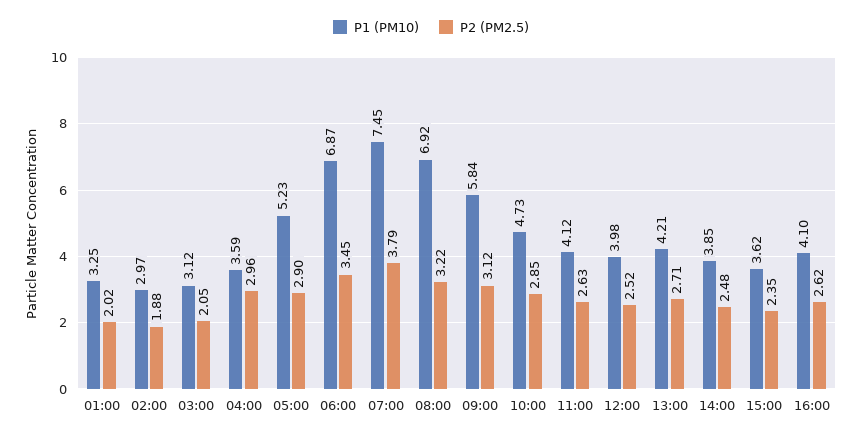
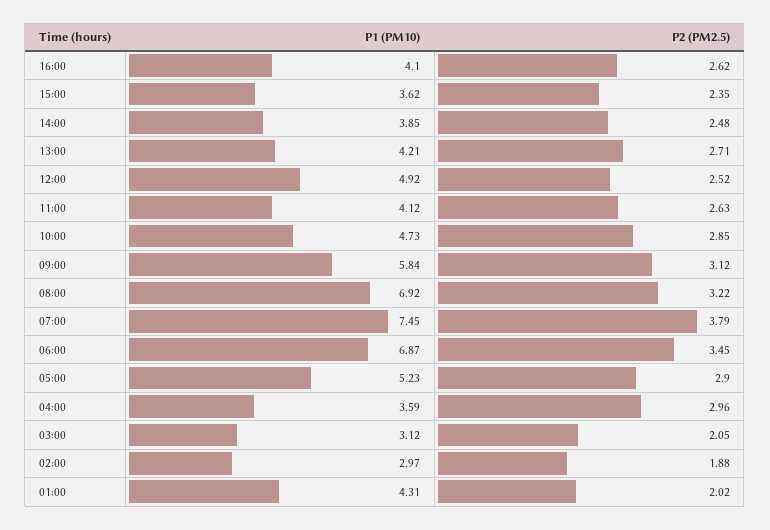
  {
    "P1 (PM10)": {
-     "01:00": 3.25,
+     "01:00": 4.31,
      "02:00": 2.97,
      "03:00": 3.12,
      "04:00": 3.59,
      "05:00": 5.23,
      "06:00": 6.87,
      "07:00": 7.45,
      "08:00": 6.92,
      "09:00": 5.84,
      "10:00": 4.73,
      "11:00": 4.12,
-     "12:00": 3.98,
+     "12:00": 4.92,
      "13:00": 4.21,
      "14:00": 3.85,
      "15:00": 3.62,
      "16:00": 4.1
    },
    "P2 (PM2.5)": {
      "01:00": 2.02,
      "02:00": 1.88,
      "03:00": 2.05,
      "04:00": 2.96,
      "05:00": 2.9,
      "06:00": 3.45,
      "07:00": 3.79,
      "08:00": 3.22,
      "09:00": 3.12,
      "10:00": 2.85,
      "11:00": 2.63,
      "12:00": 2.52,
      "13:00": 2.71,
      "14:00": 2.48,
      "15:00": 2.35,
      "16:00": 2.62
    }
  }

